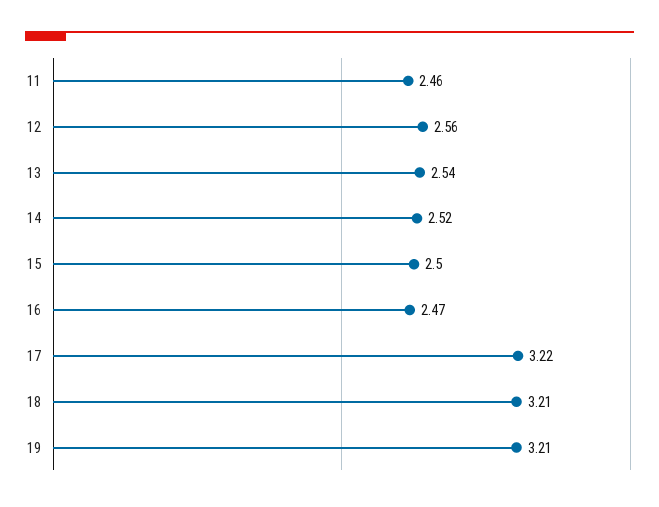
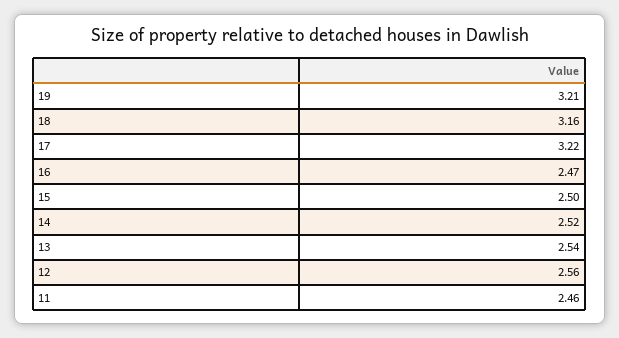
  {
    "11": 2.46,
    "12": 2.56,
    "13": 2.54,
    "14": 2.52,
    "15": 2.5,
    "16": 2.47,
    "17": 3.22,
-   "18": 3.21,
+   "18": 3.16,
    "19": 3.21
  }

